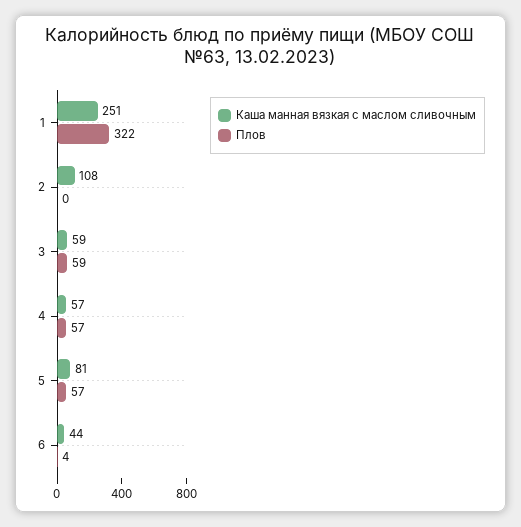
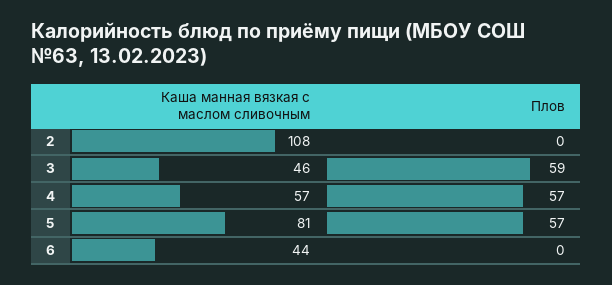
  {
    "Каша манная вязкая с маслом сливочным": {
-     "1": 251,
      "2": 108,
-     "3": 59,
+     "3": 46,
      "4": 57,
      "5": 81,
      "6": 44
    },
    "Плов": {
-     "1": 322,
      "2": 0,
      "3": 59,
      "4": 57,
      "5": 57,
-     "6": 4
+     "6": 0
    }
  }

